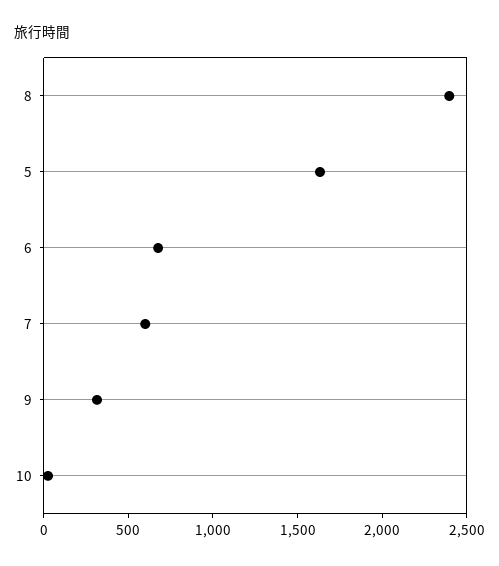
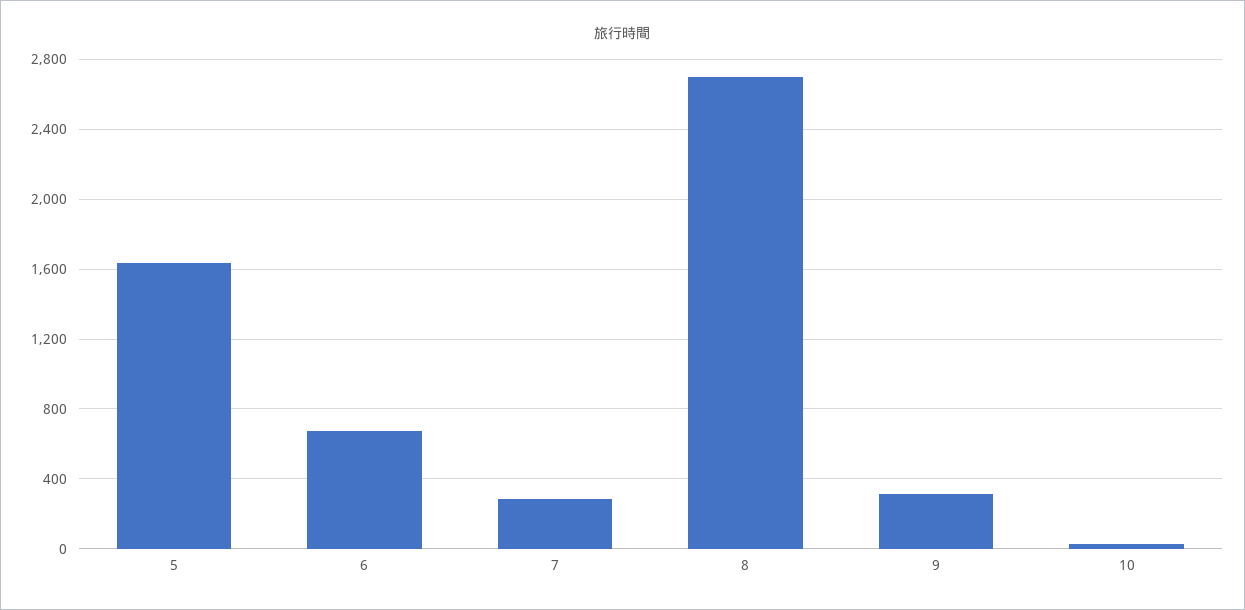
  {
-   "8": 2400,
+   "8": 2700,
    "5": 1650,
    "6": 700,
-   "7": 600,
+   "7": 300,
    "9": 300,
    "10": 50
  }

